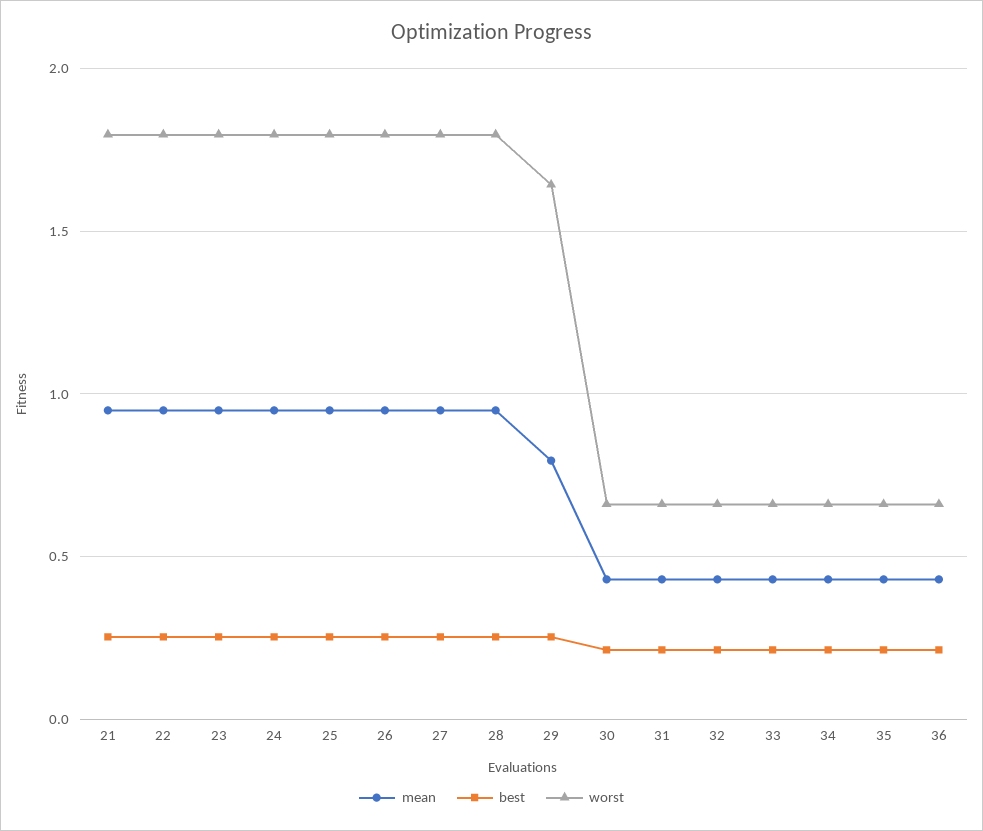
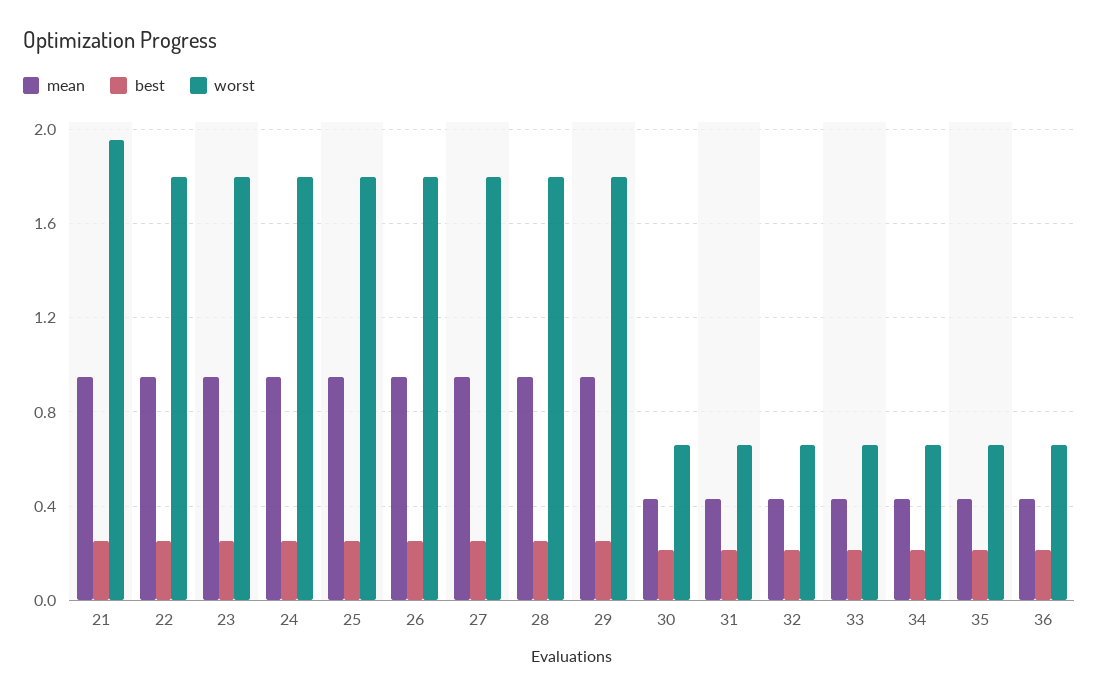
  {
    "mean": {
      "21": 0.95,
      "22": 0.95,
      "23": 0.95,
      "24": 0.95,
      "25": 0.95,
      "26": 0.95,
      "27": 0.95,
      "28": 0.95,
-     "29": 0.8,
+     "29": 0.95,
      "30": 0.45,
      "31": 0.45,
      "32": 0.45,
      "33": 0.45,
      "34": 0.45,
      "35": 0.45,
      "36": 0.45
    },
    "best": {
      "21": 0.25,
      "22": 0.25,
      "23": 0.25,
      "24": 0.25,
      "25": 0.25,
      "26": 0.25,
      "27": 0.25,
      "28": 0.25,
      "29": 0.25,
      "30": 0.2,
      "31": 0.2,
      "32": 0.2,
      "33": 0.2,
      "34": 0.2,
      "35": 0.2,
      "36": 0.2
    },
    "worst": {
-     "21": 1.8,
+     "21": 1.95,
      "22": 1.8,
      "23": 1.8,
      "24": 1.8,
      "25": 1.8,
      "26": 1.8,
      "27": 1.8,
      "28": 1.8,
-     "29": 1.65,
+     "29": 1.8,
      "30": 0.65,
      "31": 0.65,
      "32": 0.65,
      "33": 0.65,
      "34": 0.65,
      "35": 0.65,
      "36": 0.65
    }
  }

